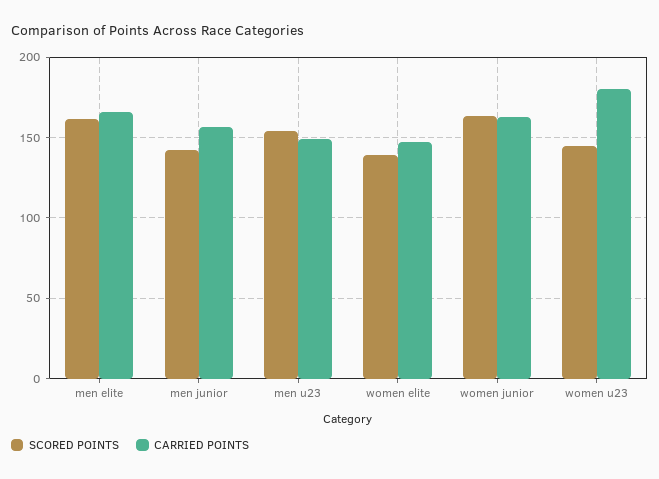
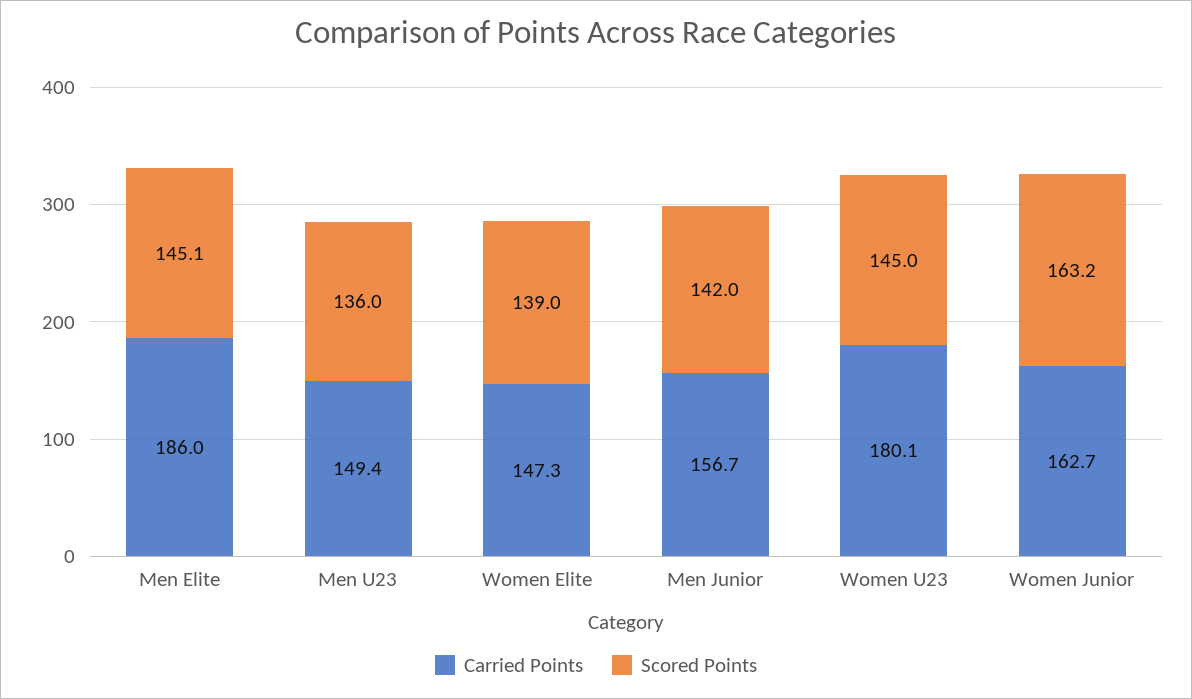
  {
    "SCORED POINTS": {
-     "men elite": 160,
+     "men elite": 145.1,
      "men junior": 142,
-     "men u23": 155,
+     "men u23": 136,
      "women elite": 139,
      "women junior": 163.2,
      "women u23": 145
    },
    "CARRIED POINTS": {
-     "men elite": 165,
+     "men elite": 186,
      "men junior": 156.7,
      "men u23": 149.4,
      "women elite": 147.3,
      "women junior": 162.7,
      "women u23": 180.1
    }
  }

